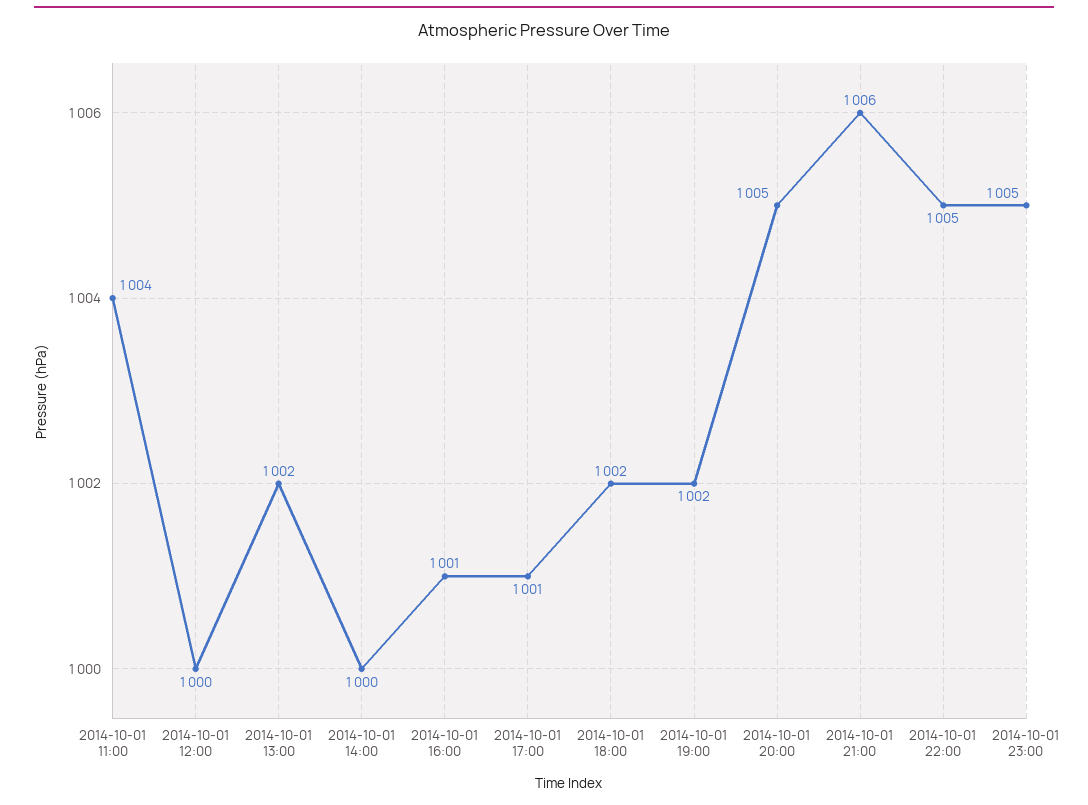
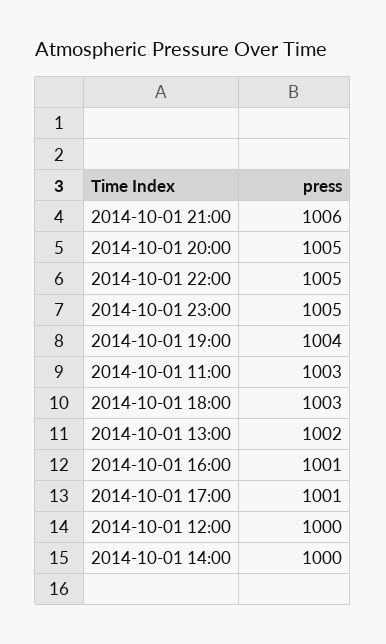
  {
-   "2014-10-01 11:00": 1004,
+   "2014-10-01 11:00": 1003,
    "2014-10-01 12:00": 1000,
    "2014-10-01 13:00": 1002,
    "2014-10-01 14:00": 1000,
    "2014-10-01 16:00": 1001,
    "2014-10-01 17:00": 1001,
-   "2014-10-01 18:00": 1002,
+   "2014-10-01 18:00": 1003,
-   "2014-10-01 19:00": 1002,
+   "2014-10-01 19:00": 1004,
    "2014-10-01 20:00": 1005,
    "2014-10-01 21:00": 1006,
    "2014-10-01 22:00": 1005,
    "2014-10-01 23:00": 1005
  }

